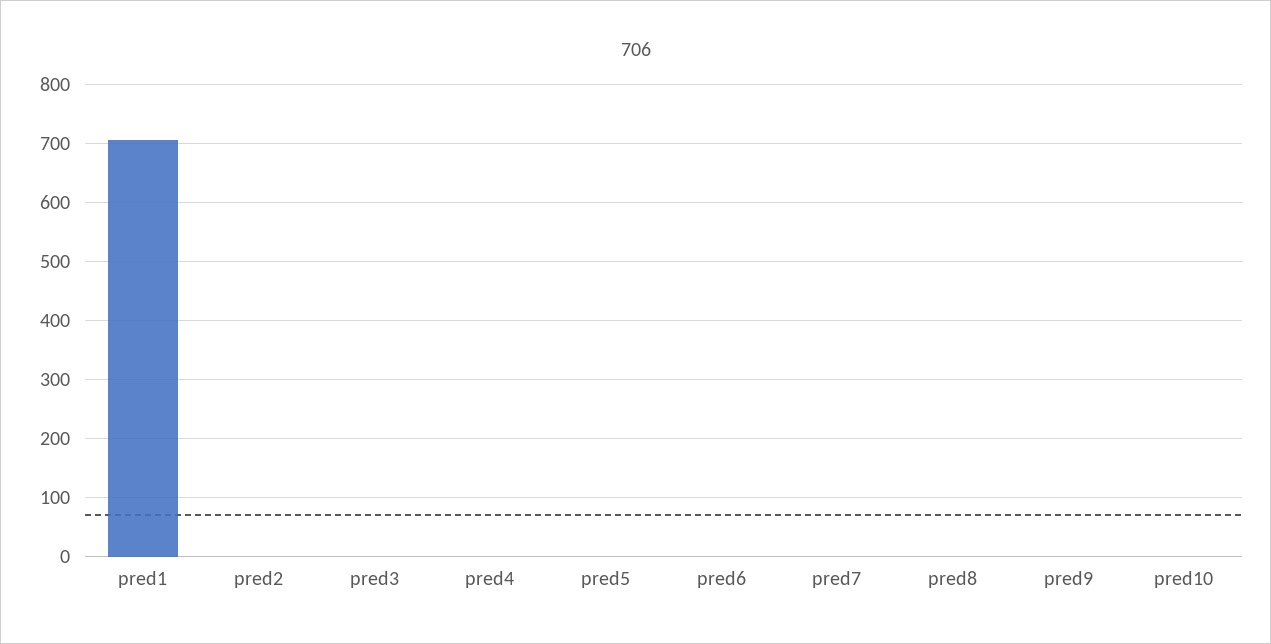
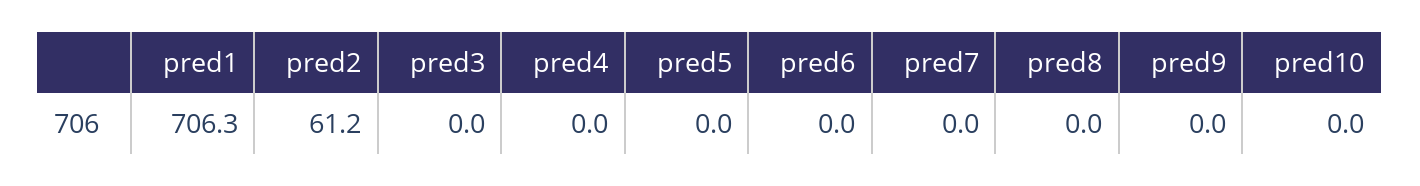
  {
    "pred1": 706.3,
-   "pred2": 0,
+   "pred2": 61.2,
    "pred3": 0,
    "pred4": 0,
    "pred5": 0,
    "pred6": 0,
    "pred7": 0,
    "pred8": 0,
    "pred9": 0,
    "pred10": 0
  }

